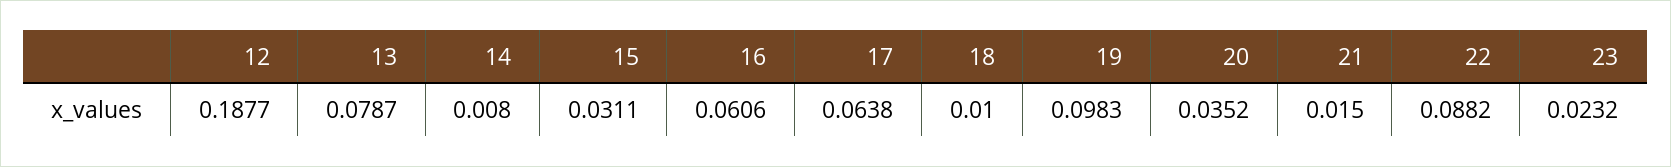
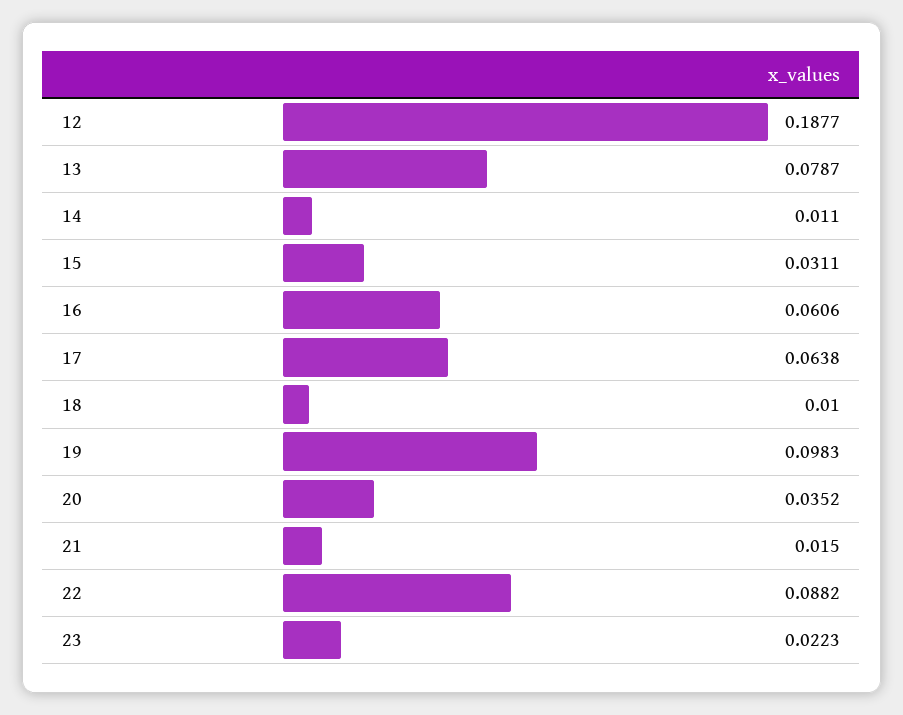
  {
    "12": 0.1877,
    "13": 0.0787,
-   "14": 0.008,
+   "14": 0.011,
    "15": 0.0311,
    "16": 0.0606,
    "17": 0.0638,
    "18": 0.01,
    "19": 0.0983,
    "20": 0.0352,
    "21": 0.015,
    "22": 0.0882,
-   "23": 0.0232
+   "23": 0.0223
  }

